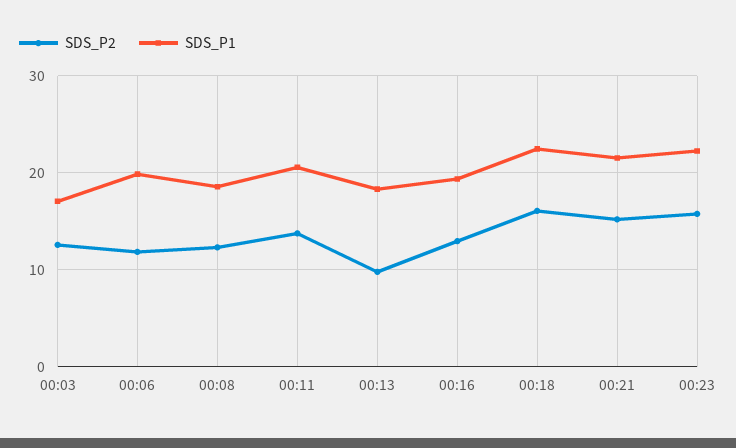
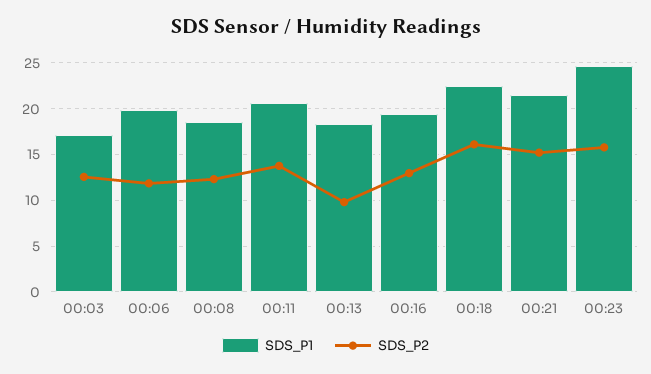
  {
    "SDS_P2": {
      "00:03": 13,
      "00:06": 12,
      "00:08": 12,
      "00:11": 14,
      "00:13": 10,
      "00:16": 13,
      "00:18": 16,
      "00:21": 15,
      "00:23": 16
    },
    "SDS_P1": {
      "00:03": 17,
      "00:06": 20,
      "00:08": 19,
      "00:11": 21,
      "00:13": 18,
      "00:16": 19,
      "00:18": 22,
      "00:21": 22,
-     "00:23": 22
+     "00:23": 25
    }
  }

